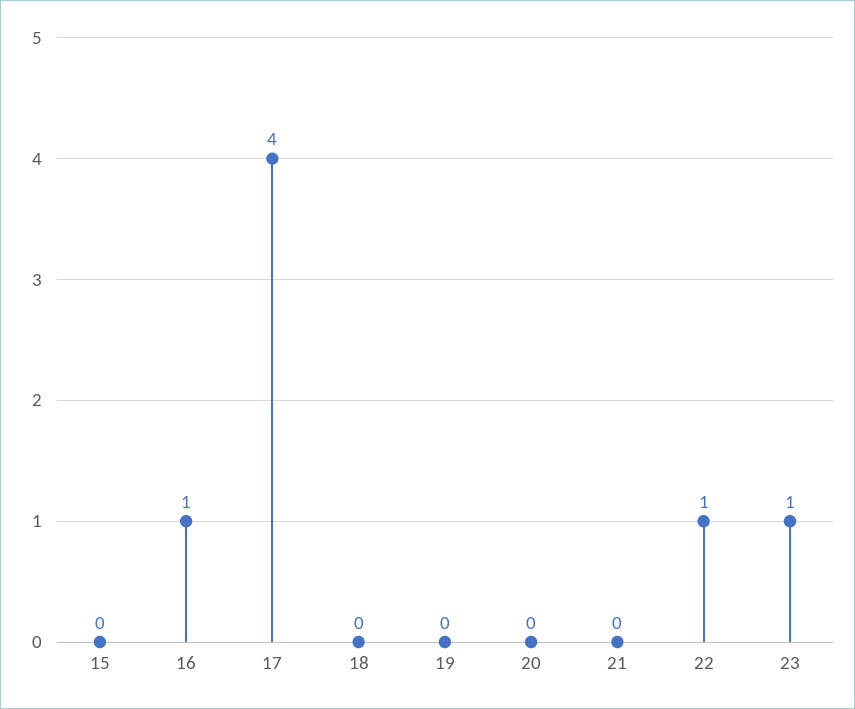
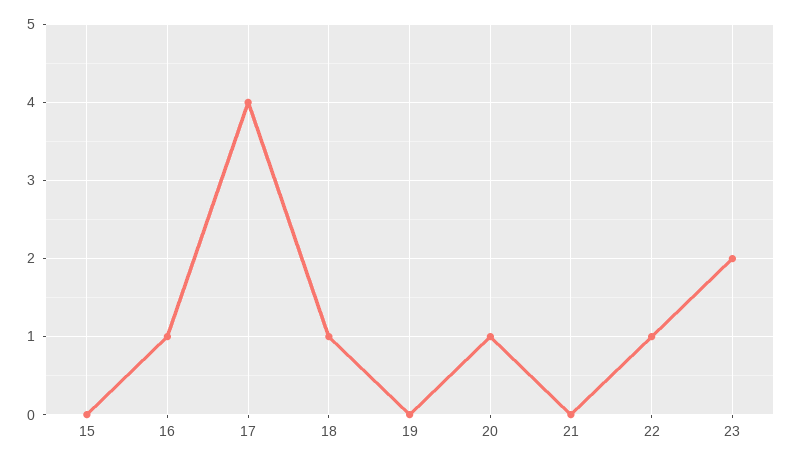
  {
    "15": 0,
    "16": 1,
    "17": 4,
-   "18": 0,
+   "18": 1,
    "19": 0,
-   "20": 0,
+   "20": 1,
    "21": 0,
    "22": 1,
-   "23": 1
+   "23": 2
  }

